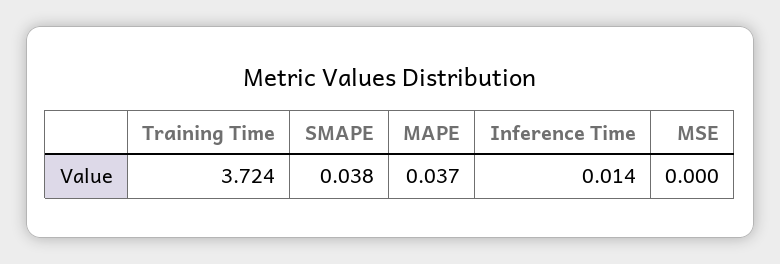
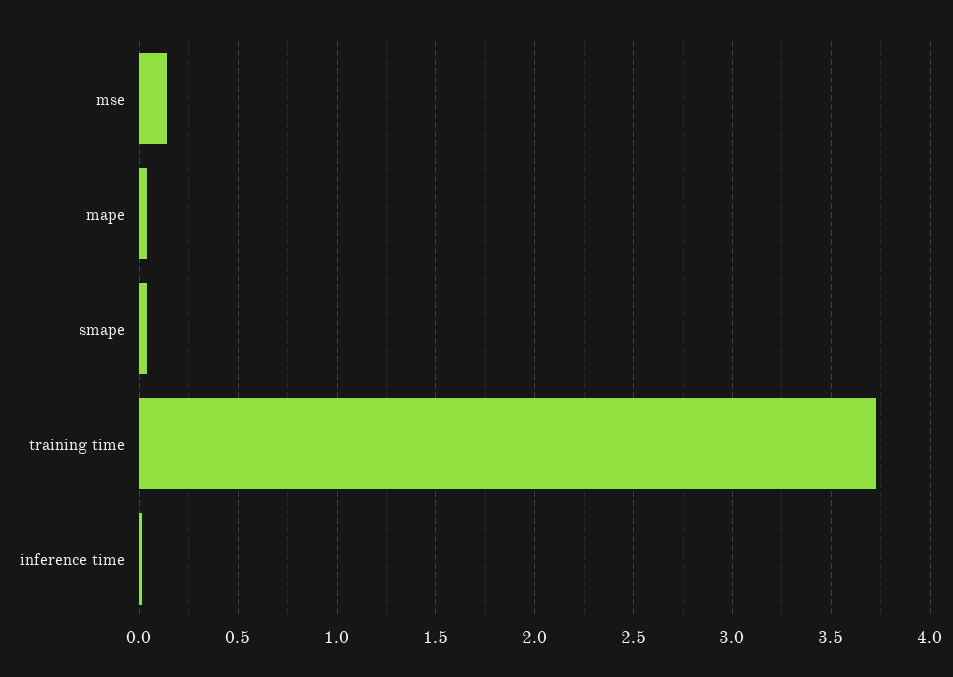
  {
    "Training Time": 3.724,
    "SMAPE": 0.038,
    "MAPE": 0.037,
    "Inference Time": 0.014,
-   "MSE": 0
+   "MSE": 0.15
  }

